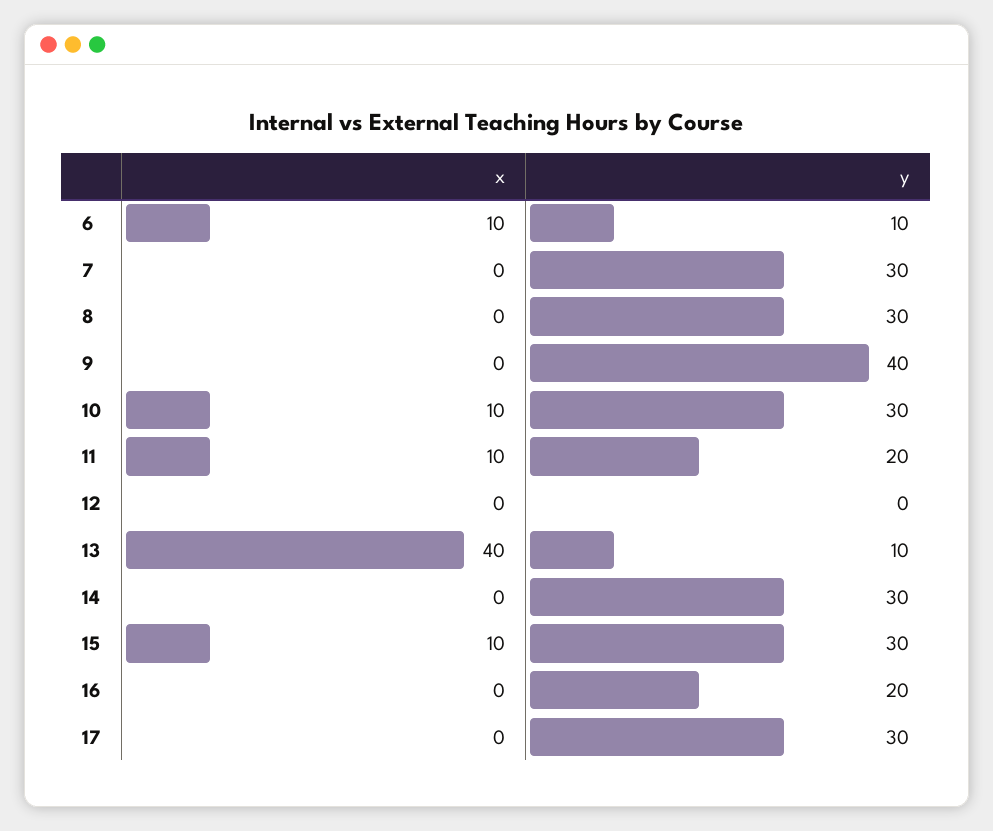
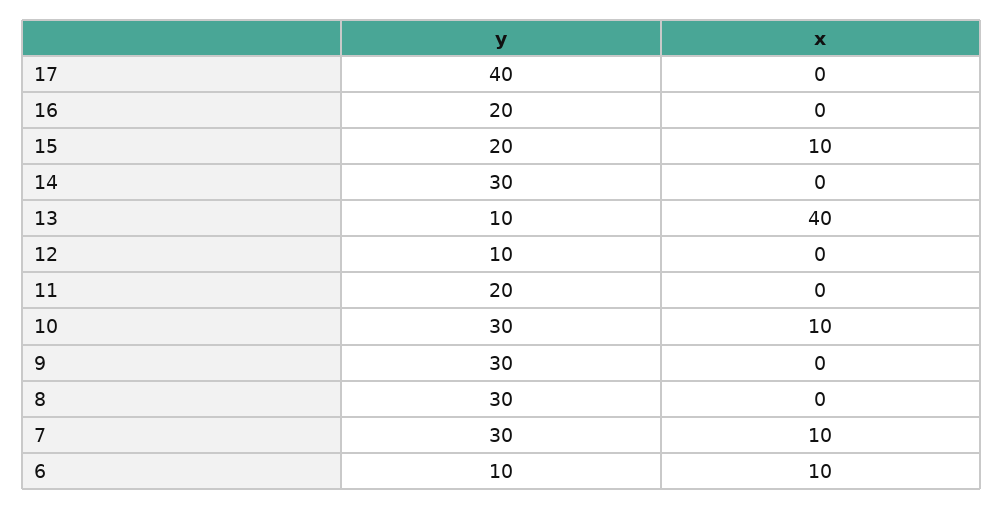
  {
    "x": {
      "6": 10,
-     "7": 0,
+     "7": 10,
      "8": 0,
      "9": 0,
      "10": 10,
-     "11": 10,
+     "11": 0,
      "12": 0,
      "13": 40,
      "14": 0,
      "15": 10,
      "16": 0,
      "17": 0
    },
    "y": {
      "6": 10,
      "7": 30,
      "8": 30,
-     "9": 40,
+     "9": 30,
      "10": 30,
      "11": 20,
-     "12": 0,
+     "12": 10,
      "13": 10,
      "14": 30,
-     "15": 30,
+     "15": 20,
      "16": 20,
-     "17": 30
+     "17": 40
    }
  }

